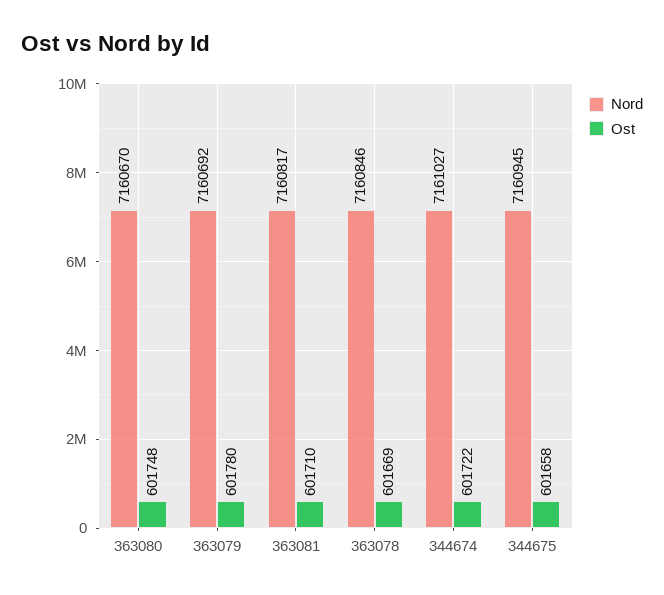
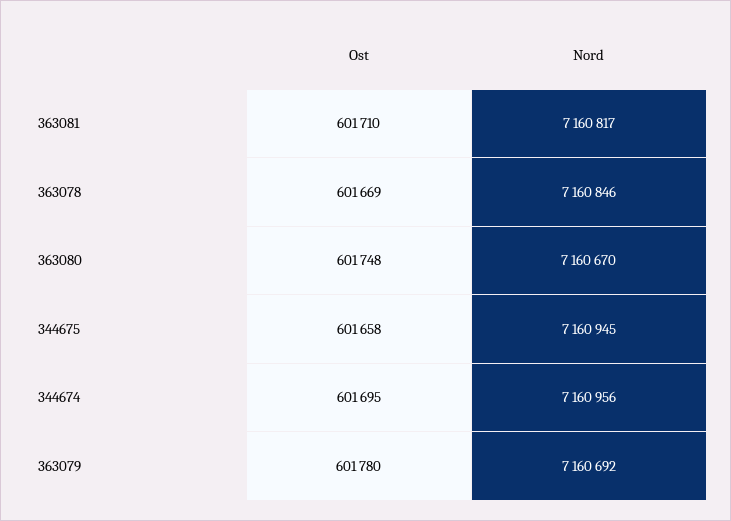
  {
    "Nord": {
      "363080": 7160670,
      "363079": 7160692,
      "363081": 7160817,
      "363078": 7160846,
-     "344674": 7161027,
+     "344674": 7160956,
      "344675": 7160945
    },
    "Ost": {
      "363080": 601748,
      "363079": 601780,
      "363081": 601710,
      "363078": 601669,
-     "344674": 601722,
+     "344674": 601695,
      "344675": 601658
    }
  }

